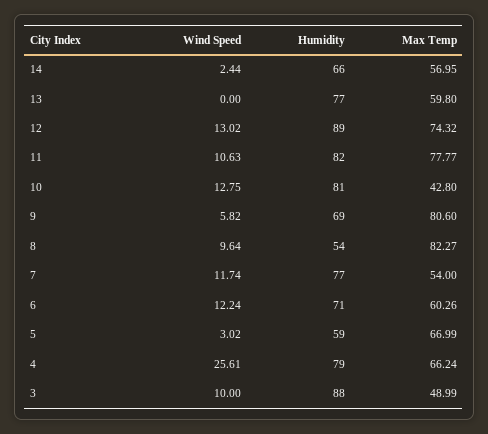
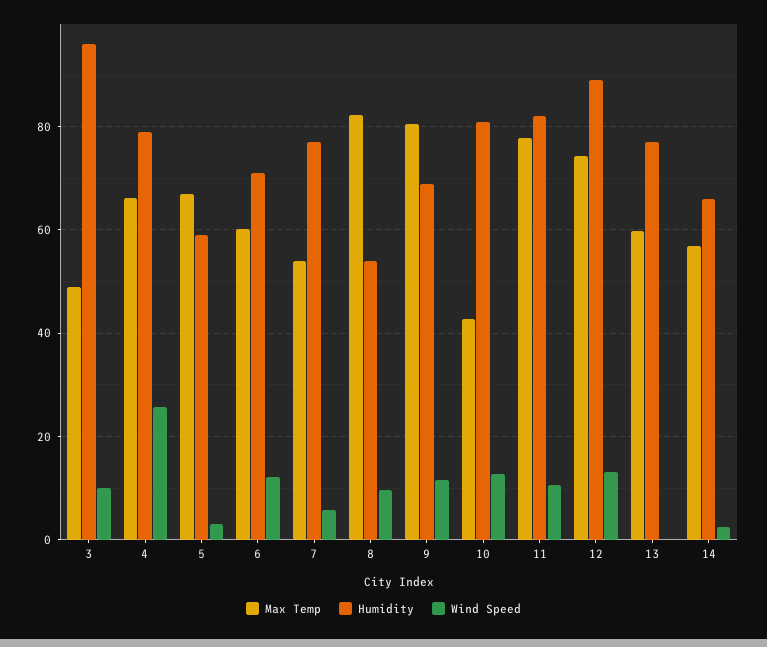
  {
    "Wind Speed": {
      "14": 2.44,
      "13": 0,
      "12": 13.02,
      "11": 10.63,
      "10": 12.75,
-     "9": 5.82,
+     "9": 12,
      "8": 9.64,
-     "7": 11.74,
+     "7": 6,
      "6": 12.24,
      "5": 3.02,
      "4": 25.61,
      "3": 10
    },
    "Humidity": {
      "14": 66,
      "13": 77,
      "12": 89,
      "11": 82,
      "10": 81,
      "9": 69,
      "8": 54,
      "7": 77,
      "6": 71,
      "5": 59,
      "4": 79,
-     "3": 88
+     "3": 96
    },
    "Max Temp": {
      "14": 56.95,
      "13": 59.8,
      "12": 74.32,
      "11": 77.77,
      "10": 42.8,
      "9": 80.6,
      "8": 82.27,
      "7": 54,
      "6": 60.26,
      "5": 66.99,
      "4": 66.24,
      "3": 48.99
    }
  }

